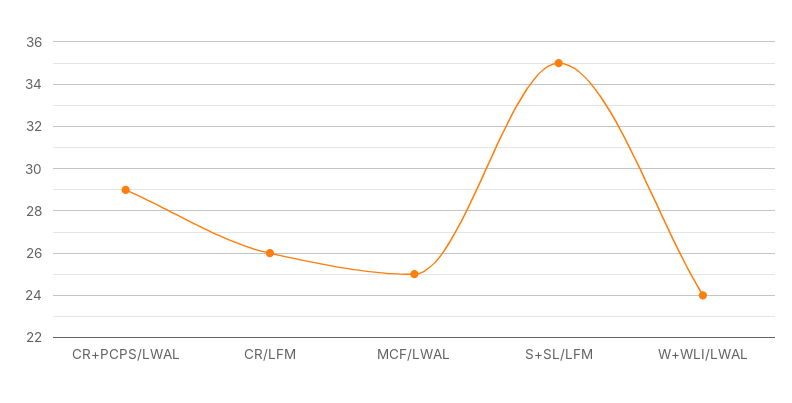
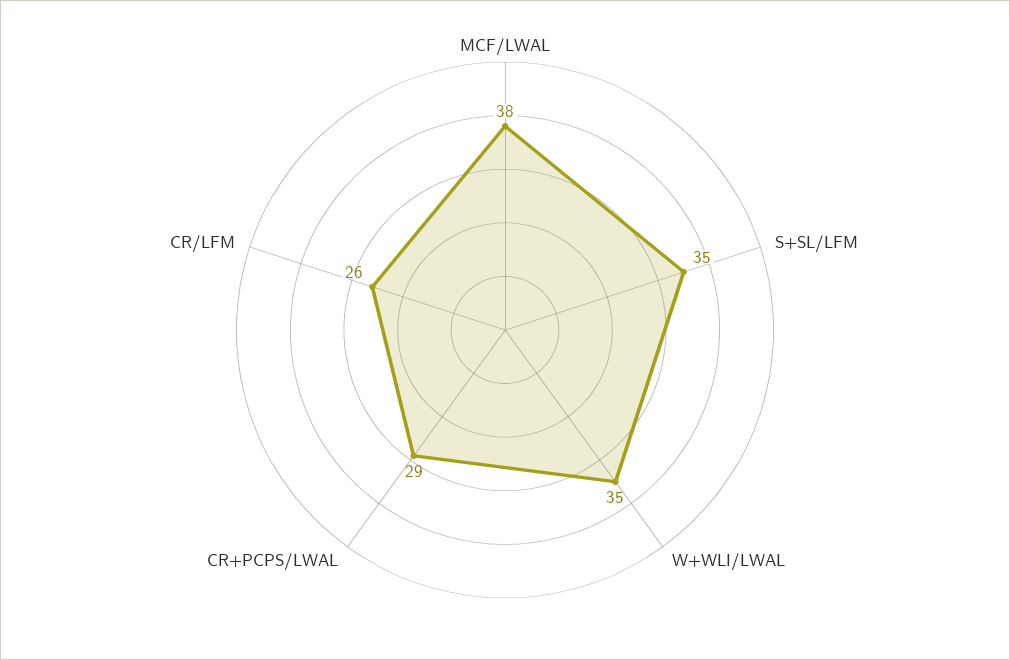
  {
    "CR+PCPS/LWAL": 29,
    "CR/LFM": 26,
-   "MCF/LWAL": 25,
+   "MCF/LWAL": 38,
    "S+SL/LFM": 35,
-   "W+WLI/LWAL": 24
+   "W+WLI/LWAL": 35
  }

